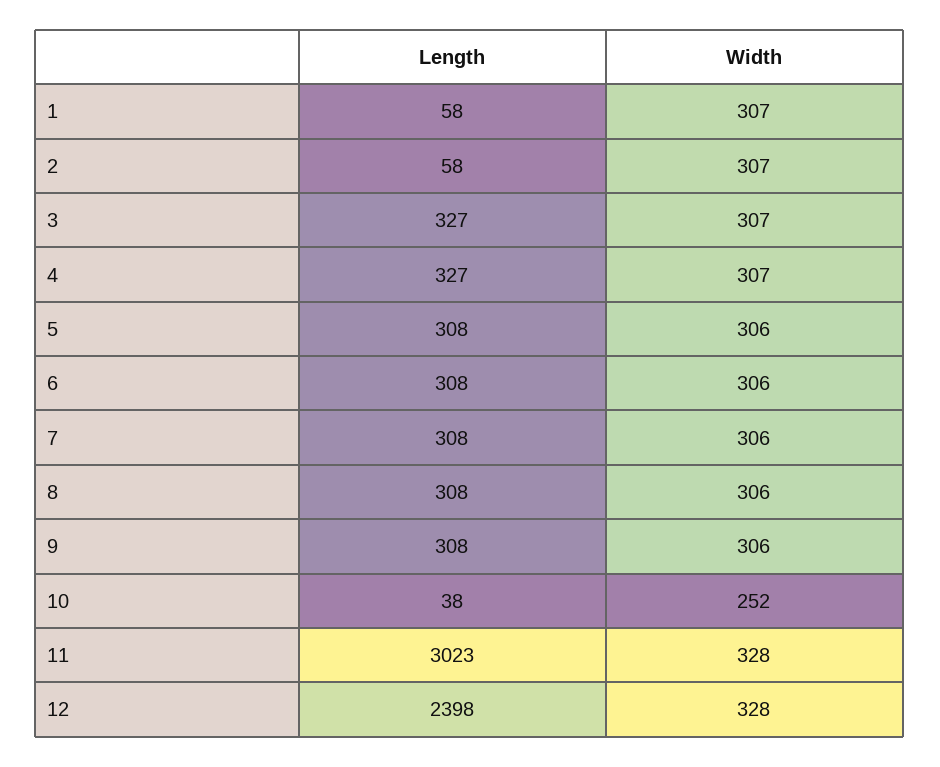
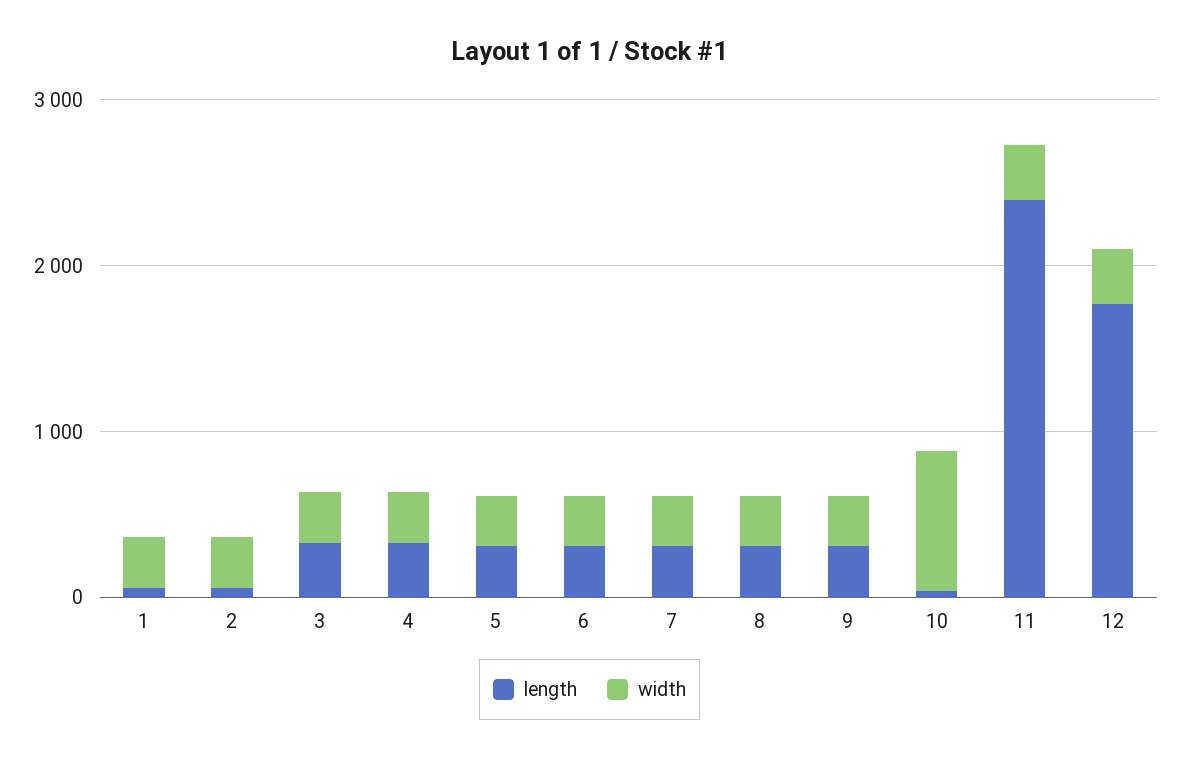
  {
    "Length": {
      "1": 58,
      "2": 58,
      "3": 327,
      "4": 327,
      "5": 308,
      "6": 308,
      "7": 308,
      "8": 308,
      "9": 308,
      "10": 38,
-     "11": 3023,
+     "11": 2400,
-     "12": 2398
+     "12": 1800
    },
    "Width": {
      "1": 307,
      "2": 307,
      "3": 307,
      "4": 307,
      "5": 306,
      "6": 306,
      "7": 306,
      "8": 306,
      "9": 306,
-     "10": 252,
+     "10": 800,
      "11": 328,
      "12": 328
    }
  }

